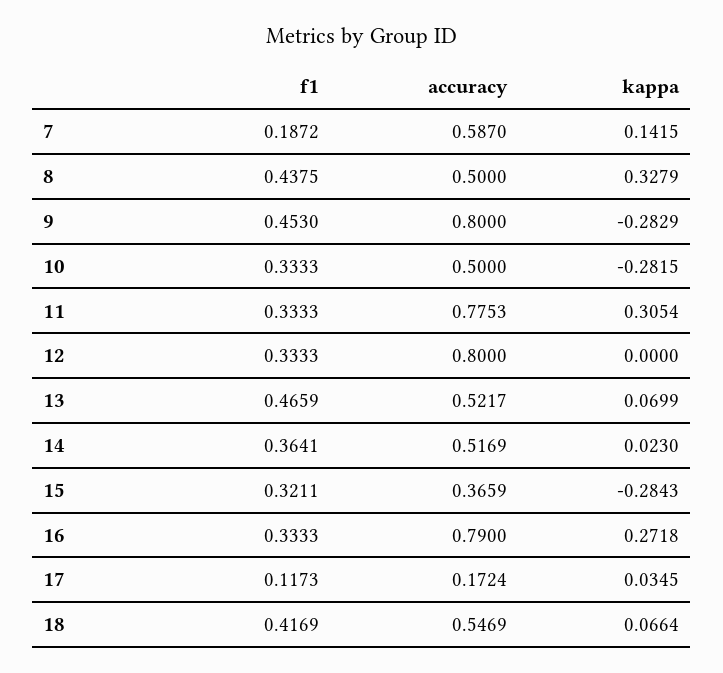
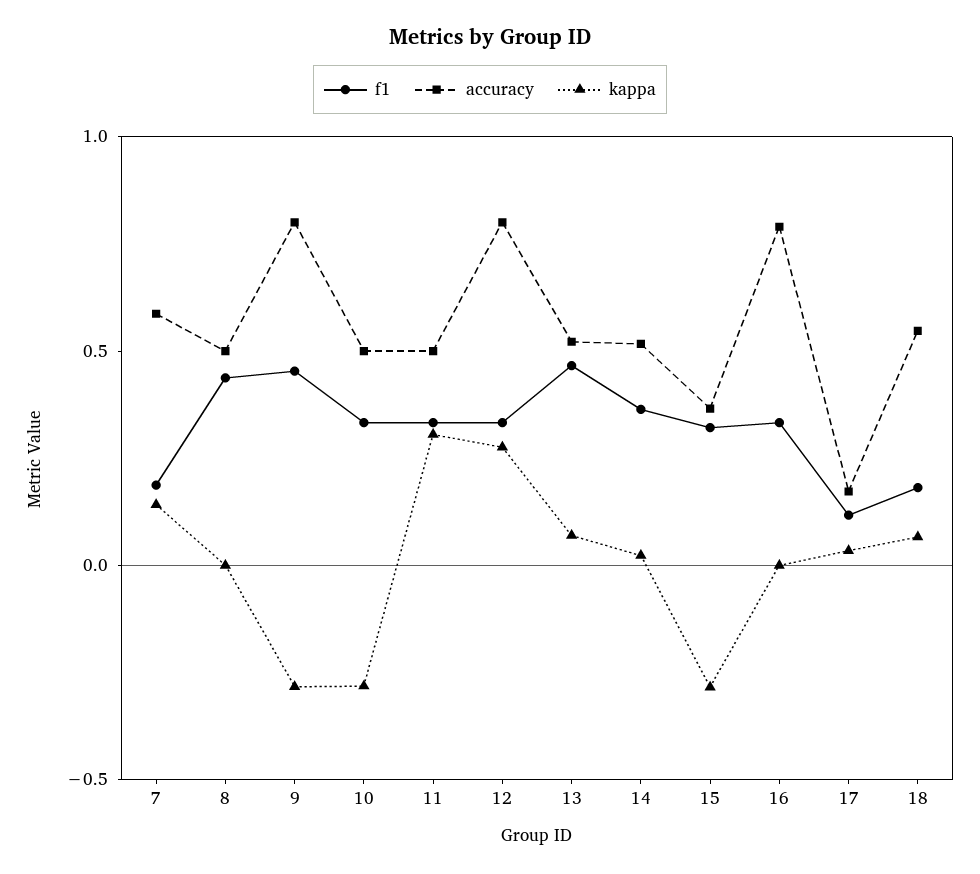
  {
    "f1": {
      "7": 0.1872,
      "8": 0.4375,
      "9": 0.453,
      "10": 0.3333,
      "11": 0.3333,
      "12": 0.3333,
      "13": 0.4659,
      "14": 0.3641,
      "15": 0.3211,
      "16": 0.3333,
      "17": 0.1173,
-     "18": 0.4169
+     "18": 0.2
    },
    "accuracy": {
      "7": 0.587,
      "8": 0.5,
      "9": 0.8,
      "10": 0.5,
-     "11": 0.7753,
+     "11": 0.5,
      "12": 0.8,
      "13": 0.5217,
      "14": 0.5169,
      "15": 0.3659,
      "16": 0.79,
      "17": 0.1724,
      "18": 0.5469
    },
    "kappa": {
      "7": 0.1415,
-     "8": 0.3279,
+     "8": 0,
      "9": -0.2829,
      "10": -0.2815,
      "11": 0.3054,
-     "12": 0,
+     "12": 0.3,
      "13": 0.0699,
      "14": 0.023,
      "15": -0.2843,
-     "16": 0.2718,
+     "16": 0,
      "17": 0.0345,
      "18": 0.0664
    }
  }

